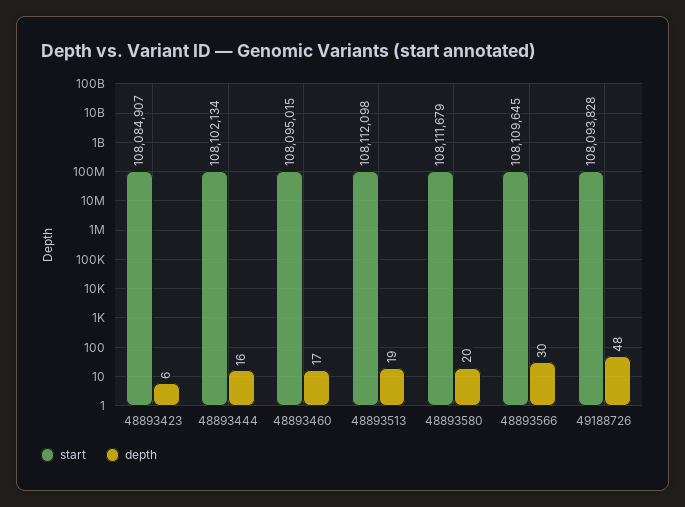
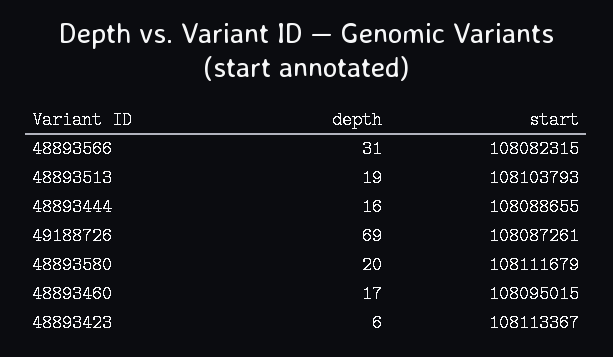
  {
    "start": {
-     "48893423": 108084907,
+     "48893423": 108113367,
-     "48893444": 108102134,
+     "48893444": 108088655,
      "48893460": 108095015,
-     "48893513": 108112098,
+     "48893513": 108103793,
      "48893580": 108111679,
-     "48893566": 108109645,
+     "48893566": 108082315,
-     "49188726": 108093828
+     "49188726": 108087261
    },
    "depth": {
      "48893423": 6,
      "48893444": 16,
      "48893460": 17,
      "48893513": 19,
      "48893580": 20,
-     "48893566": 30,
+     "48893566": 31,
-     "49188726": 48
+     "49188726": 69
    }
  }

